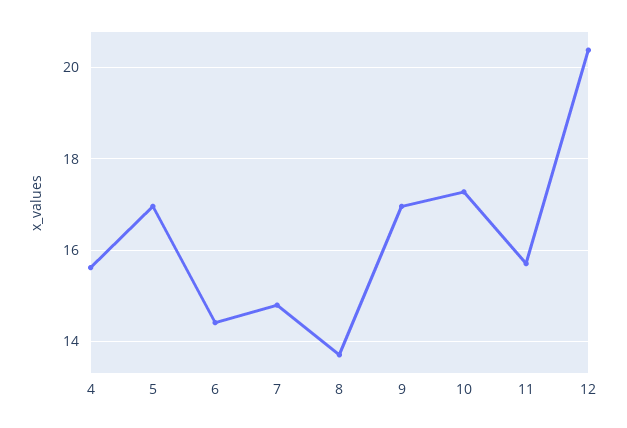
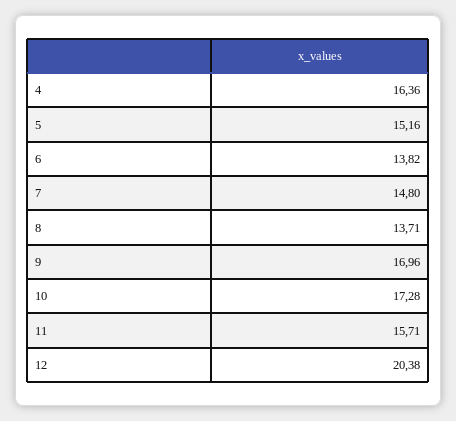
  {
-   "4": 15.6,
+   "4": 16.36,
-   "5": 17,
+   "5": 15.16,
-   "6": 14.4,
+   "6": 13.82,
    "7": 14.8,
    "8": 13.71,
    "9": 16.96,
    "10": 17.28,
    "11": 15.71,
    "12": 20.38
  }

